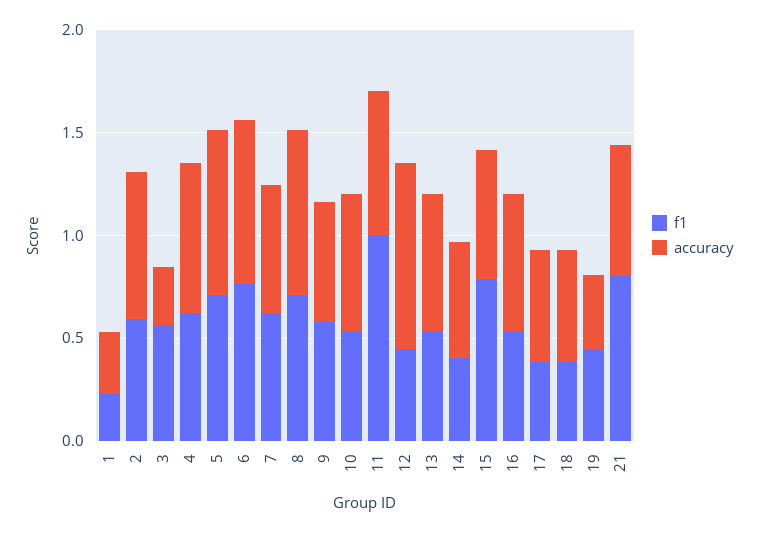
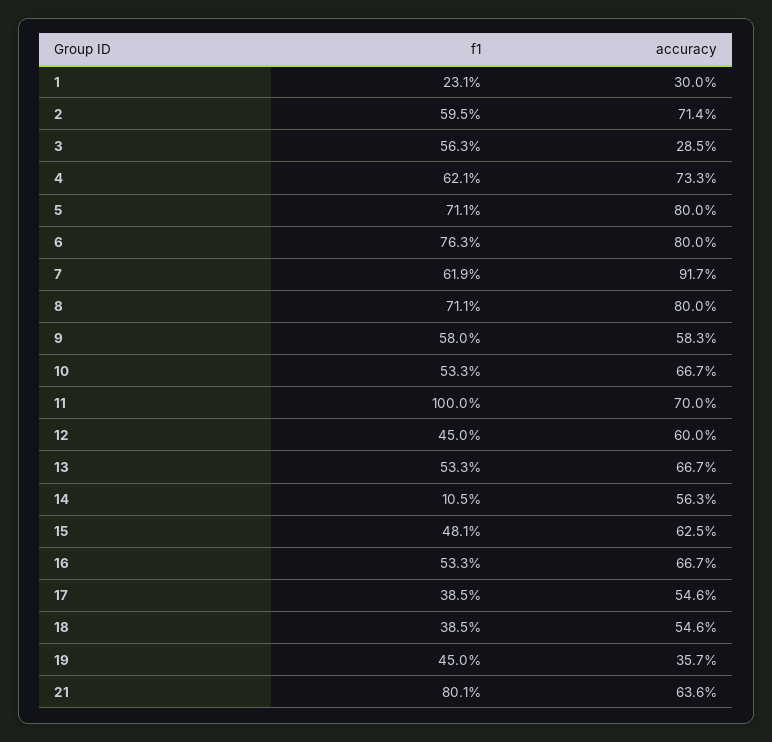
  {
    "f1": {
      "1": 0.231,
      "2": 0.595,
      "3": 0.563,
      "4": 0.621,
      "5": 0.711,
      "6": 0.763,
      "7": 0.619,
      "8": 0.711,
      "9": 0.58,
      "10": 0.533,
      "11": 1,
      "12": 0.45,
      "13": 0.533,
-     "14": 0.4,
+     "14": 0.105,
-     "15": 0.8,
+     "15": 0.481,
      "16": 0.533,
      "17": 0.385,
      "18": 0.385,
      "19": 0.45,
      "21": 0.801
    },
    "accuracy": {
      "1": 0.3,
      "2": 0.714,
      "3": 0.285,
      "4": 0.733,
      "5": 0.8,
      "6": 0.8,
-     "7": 0.6,
+     "7": 0.917,
      "8": 0.8,
      "9": 0.583,
      "10": 0.667,
      "11": 0.7,
-     "12": 0.9,
+     "12": 0.6,
      "13": 0.667,
      "14": 0.563,
      "15": 0.625,
      "16": 0.667,
      "17": 0.546,
      "18": 0.546,
      "19": 0.357,
      "21": 0.636
    }
  }

